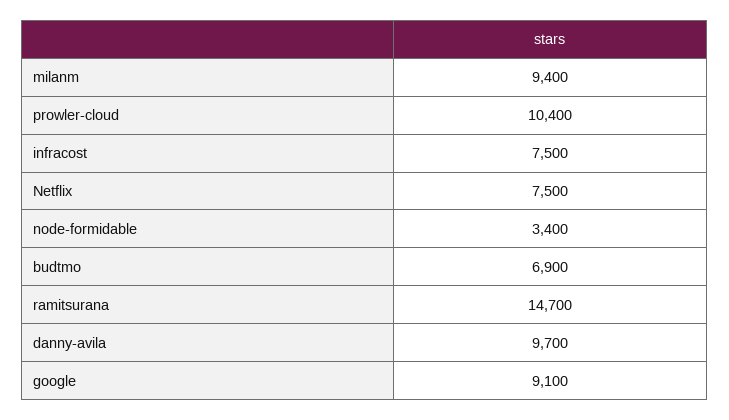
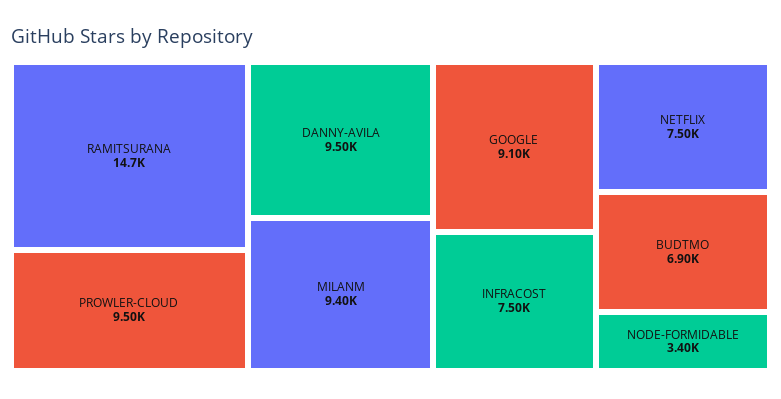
  {
    "milanm": 9400,
-   "prowler-cloud": 10400,
+   "prowler-cloud": 9500,
    "infracost": 7500,
    "Netflix": 7500,
    "node-formidable": 3400,
    "budtmo": 6900,
    "ramitsurana": 14700,
-   "danny-avila": 9700,
+   "danny-avila": 9500,
    "google": 9100
  }

